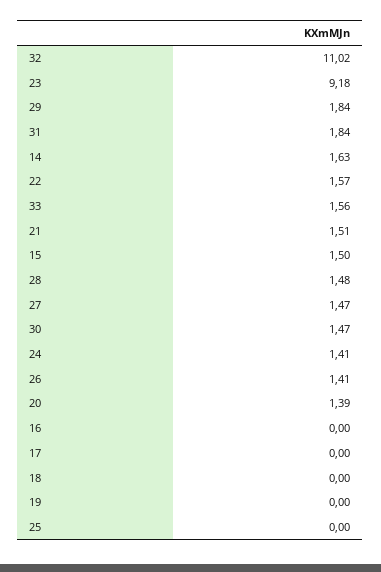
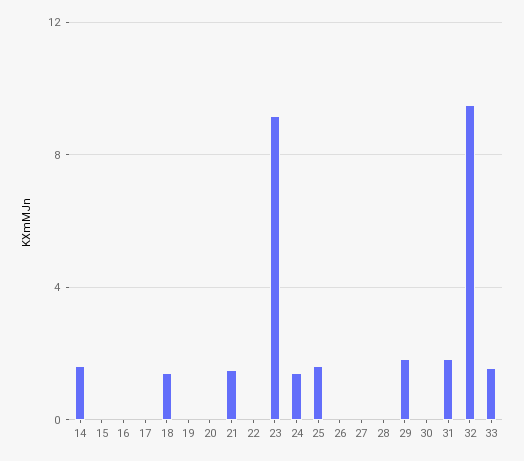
  {
-   "32": 11.02,
+   "32": 9.5,
    "23": 9.18,
    "29": 1.84,
    "31": 1.84,
    "14": 1.63,
-   "22": 1.57,
+   "22": 0,
    "33": 1.56,
    "21": 1.51,
-   "15": 1.5,
+   "15": 0,
-   "28": 1.48,
+   "28": 0,
-   "27": 1.47,
+   "27": 0,
-   "30": 1.47,
+   "30": 0,
    "24": 1.41,
-   "26": 1.41,
+   "26": 0,
-   "20": 1.39,
+   "20": 0,
    "16": 0,
    "17": 0,
-   "18": 0,
+   "18": 1.5,
    "19": 0,
-   "25": 0
+   "25": 1.5
  }

